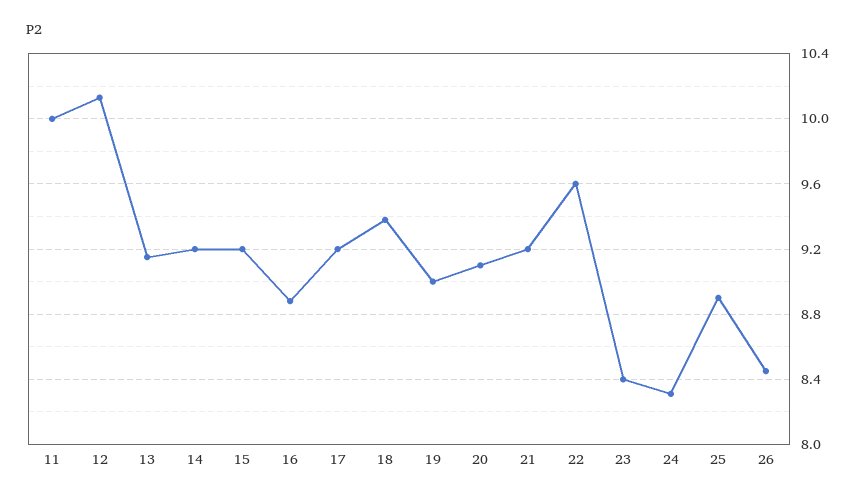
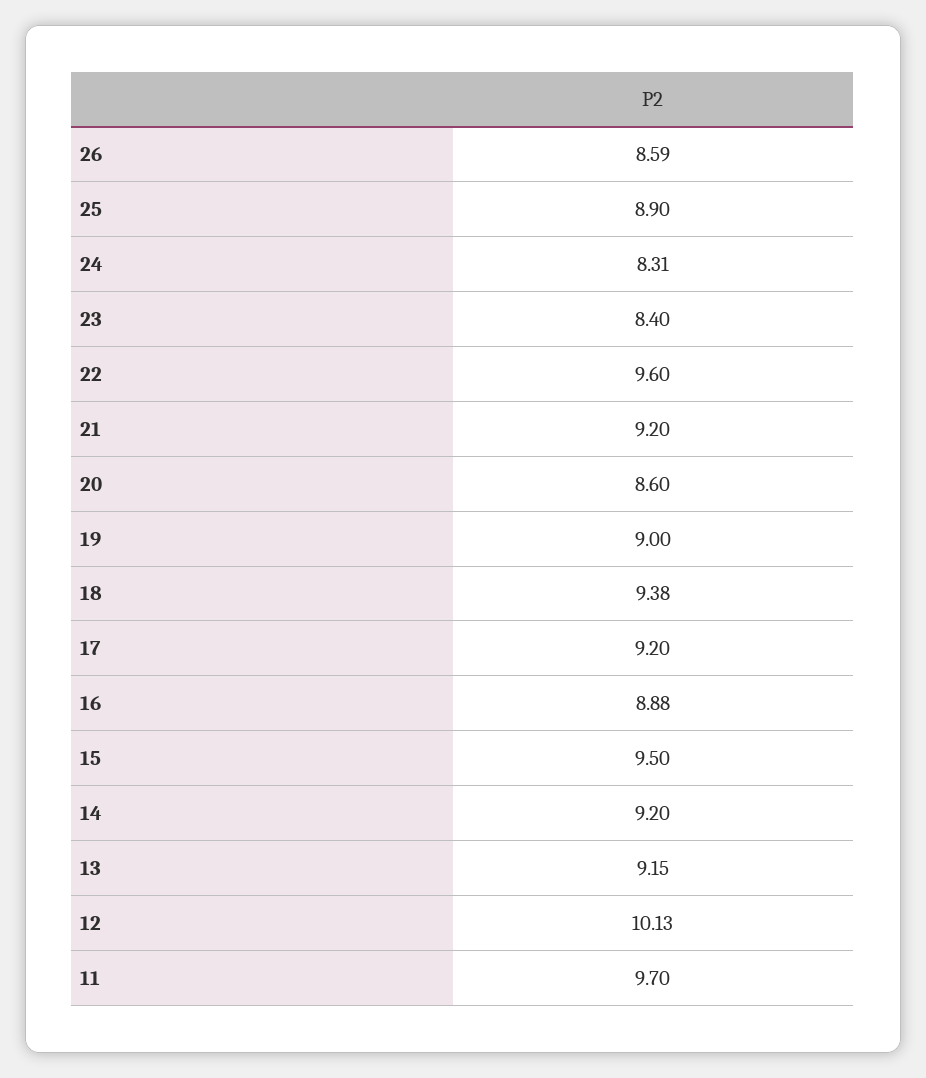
  {
-   "11": 10,
+   "11": 9.7,
    "12": 10.13,
    "13": 9.15,
    "14": 9.2,
-   "15": 9.2,
+   "15": 9.5,
    "16": 8.88,
    "17": 9.2,
    "18": 9.38,
    "19": 9,
-   "20": 9.1,
+   "20": 8.6,
    "21": 9.2,
    "22": 9.6,
    "23": 8.4,
    "24": 8.31,
    "25": 8.9,
-   "26": 8.45
+   "26": 8.59
  }

